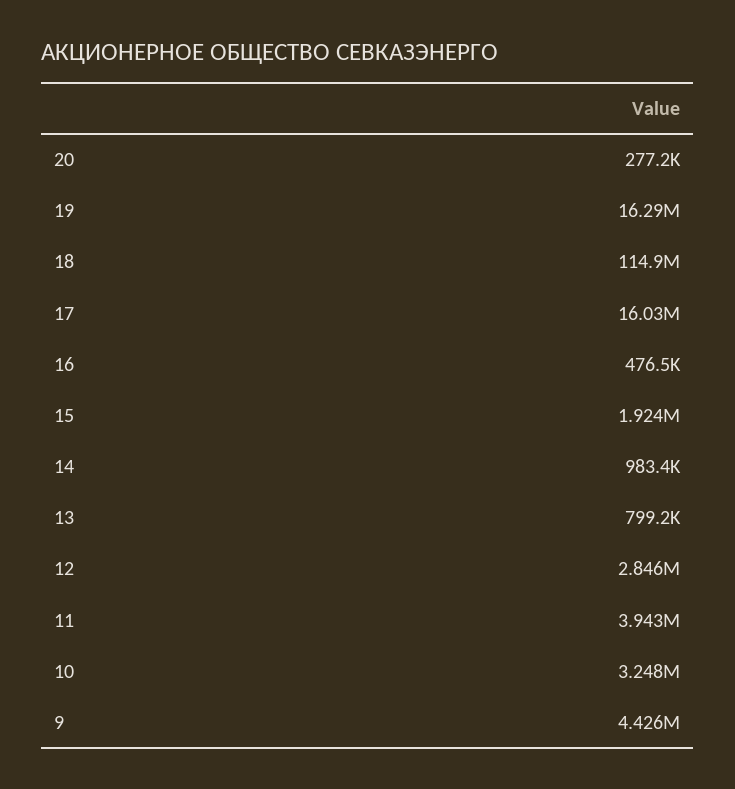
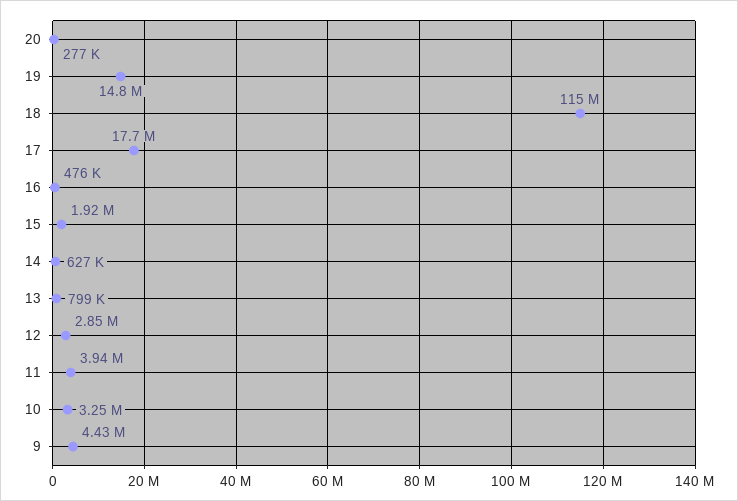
  {
    "20": 277200,
-   "19": 16290000,
+   "19": 14800000,
    "18": 114900000,
-   "17": 16030000,
+   "17": 17700000,
    "16": 476500,
    "15": 1924000,
-   "14": 983400,
+   "14": 627000,
    "13": 799200,
    "12": 2846000,
    "11": 3943000,
    "10": 3248000,
    "9": 4426000
  }

